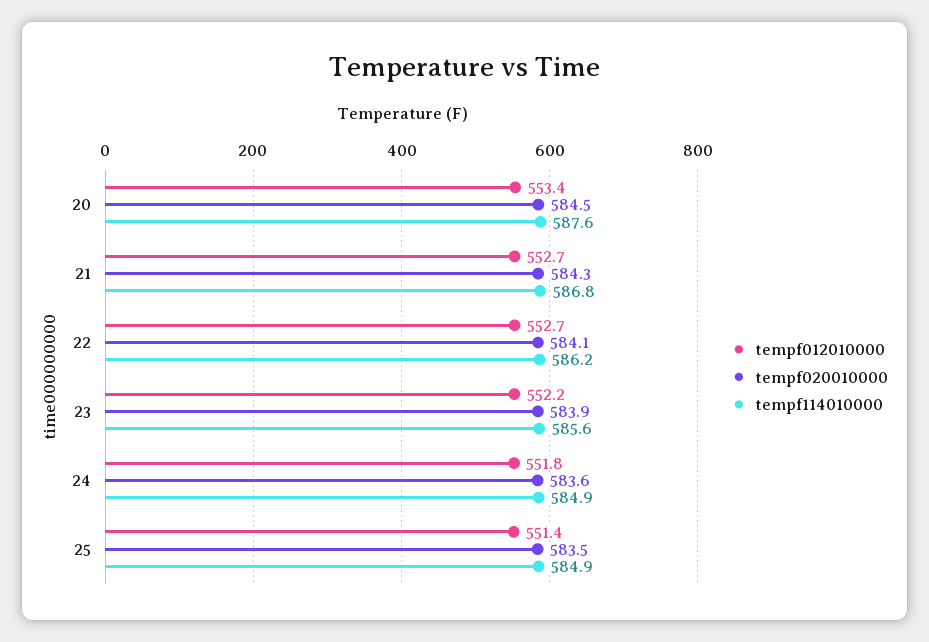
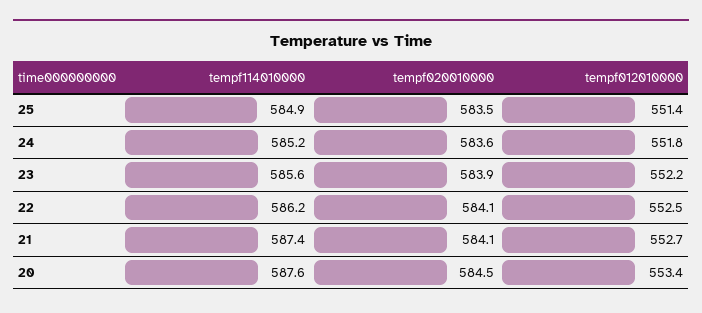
  {
    "tempf012010000": {
      "20": 553.4,
      "21": 552.7,
-     "22": 552.7,
+     "22": 552.5,
      "23": 552.2,
      "24": 551.8,
      "25": 551.4
    },
    "tempf020010000": {
      "20": 584.5,
-     "21": 584.3,
+     "21": 584.1,
      "22": 584.1,
      "23": 583.9,
      "24": 583.6,
      "25": 583.5
    },
    "tempf114010000": {
      "20": 587.6,
-     "21": 586.8,
+     "21": 587.4,
      "22": 586.2,
      "23": 585.6,
-     "24": 584.9,
+     "24": 585.2,
      "25": 584.9
    }
  }

